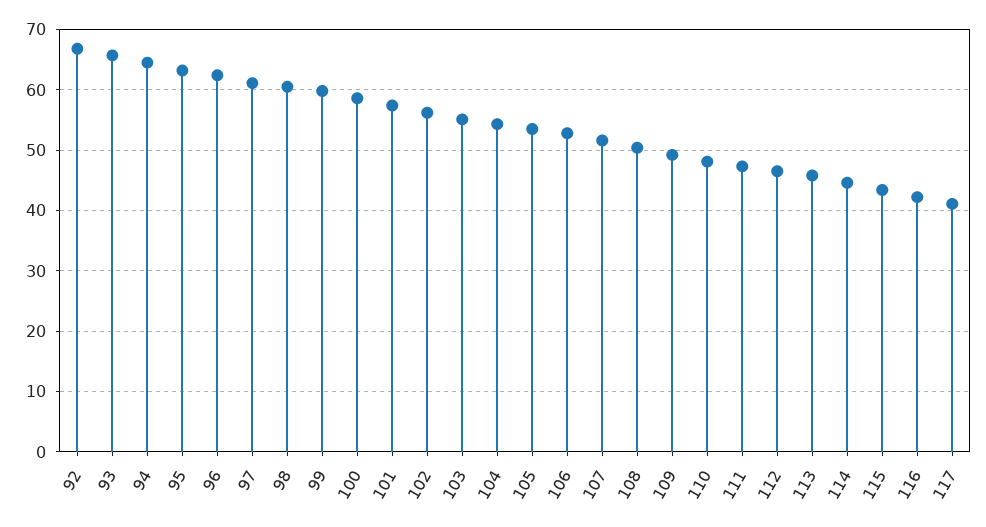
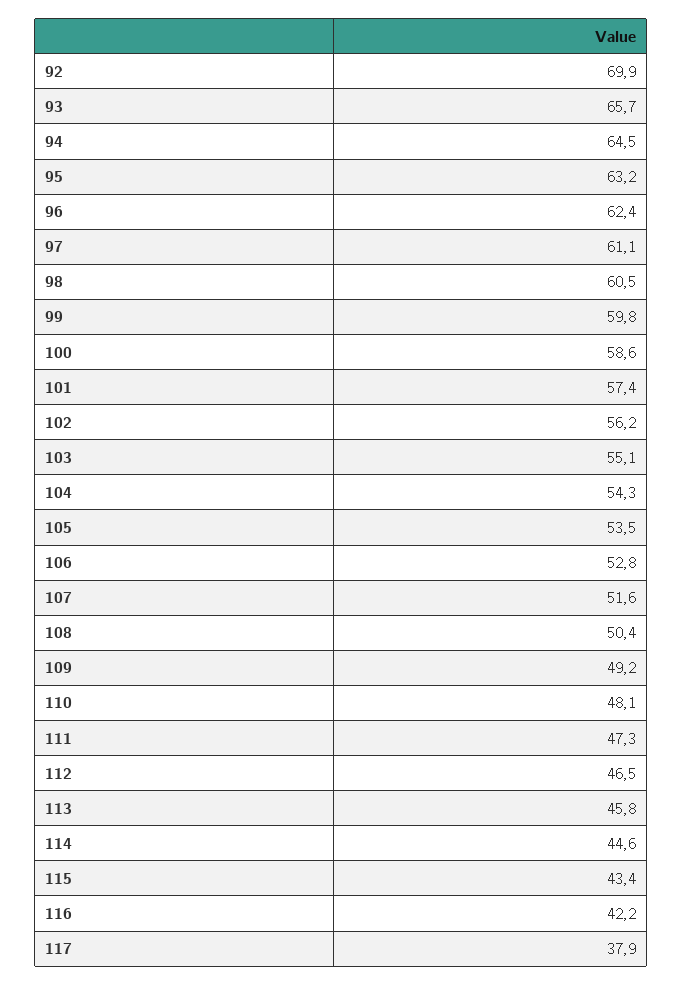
  {
-   "92": 67,
+   "92": 69.9,
    "93": 65.7,
    "94": 64.5,
    "95": 63.2,
    "96": 62.4,
    "97": 61.1,
    "98": 60.5,
    "99": 59.8,
    "100": 58.6,
    "101": 57.4,
    "102": 56.2,
    "103": 55.1,
    "104": 54.3,
    "105": 53.5,
    "106": 52.8,
    "107": 51.6,
    "108": 50.4,
    "109": 49.2,
    "110": 48.1,
    "111": 47.3,
    "112": 46.5,
    "113": 45.8,
    "114": 44.6,
    "115": 43.4,
    "116": 42.2,
-   "117": 41
+   "117": 37.9
  }

